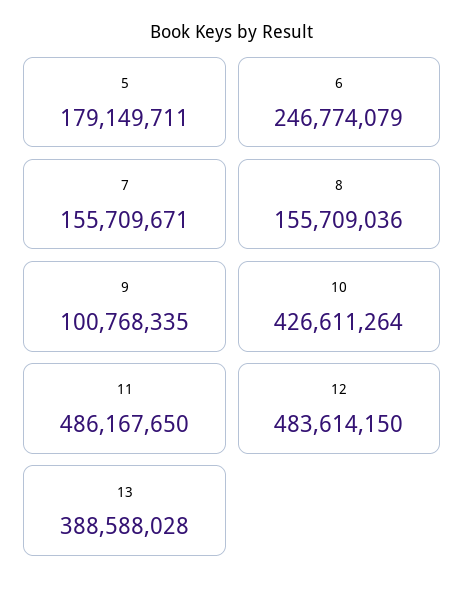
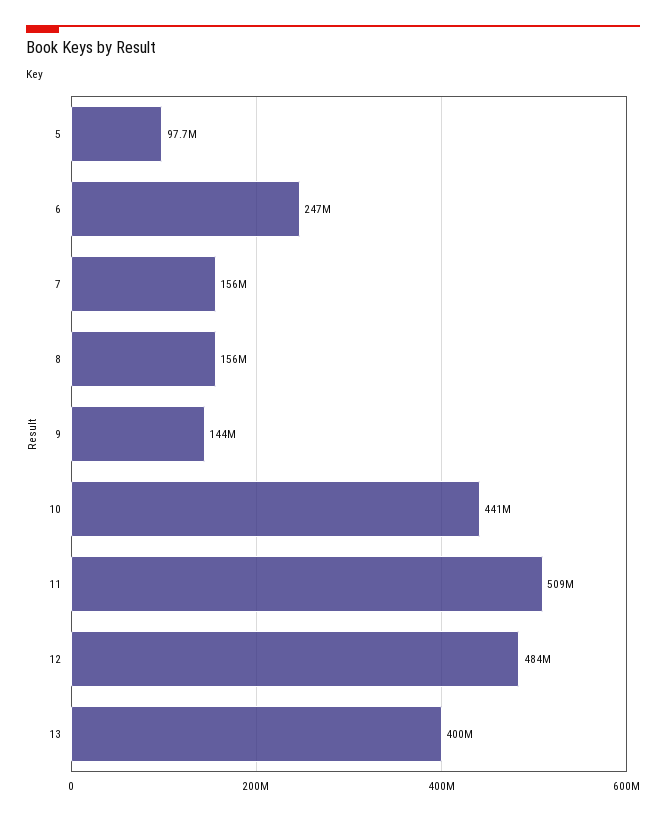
  {
-   "5": 179149711,
+   "5": 97700000,
    "6": 246774079,
    "7": 155709671,
    "8": 155709036,
-   "9": 100768335,
+   "9": 144000000,
-   "10": 426611264,
+   "10": 441000000,
-   "11": 486167650,
+   "11": 509000000,
    "12": 483614150,
-   "13": 388588028
+   "13": 400000000
  }

